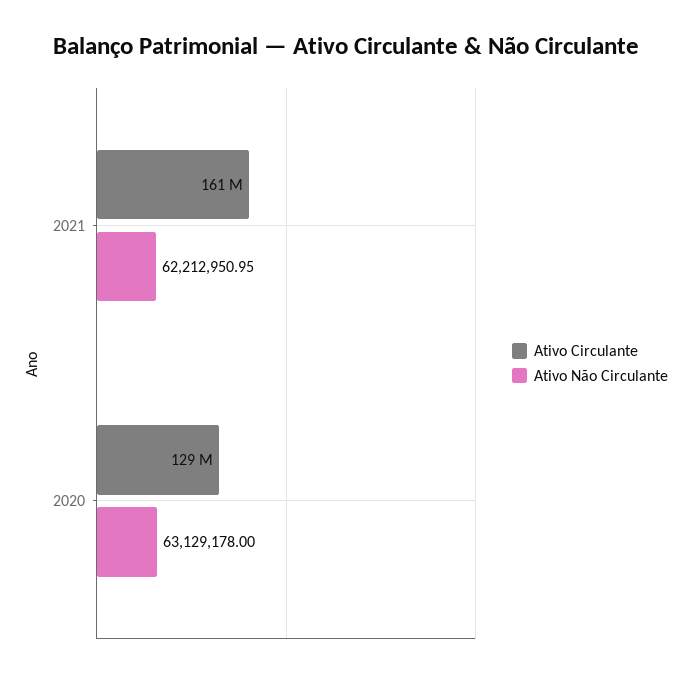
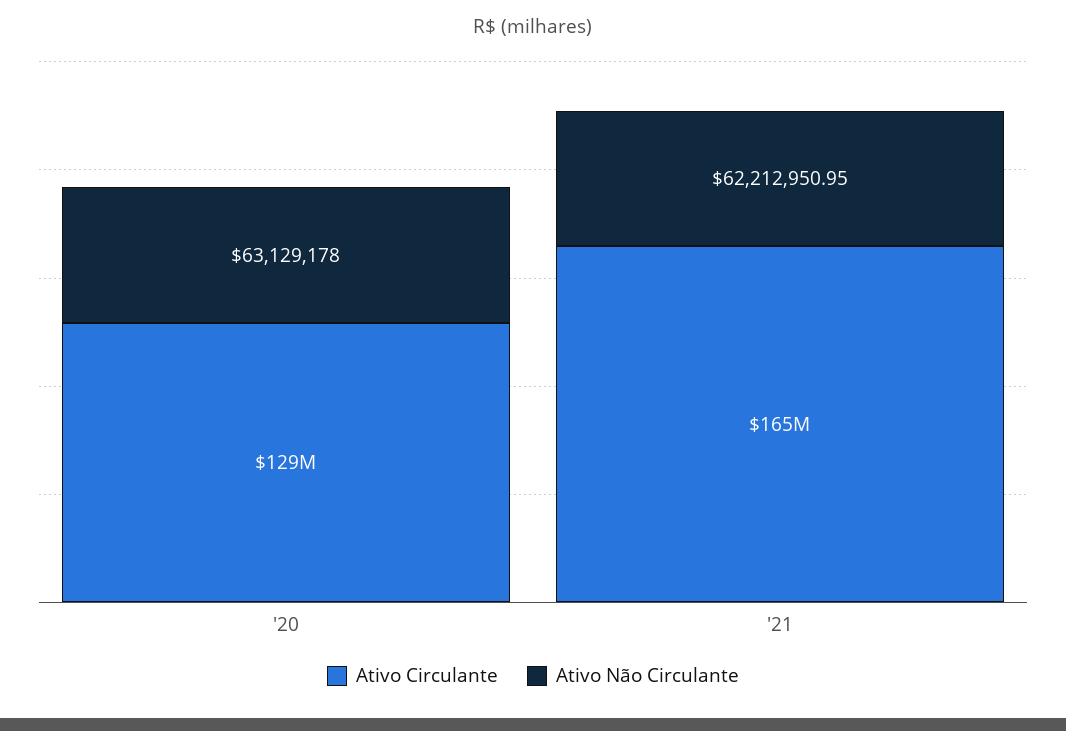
  {
    "Ativo Circulante": {
-     "2021": 161000000,
+     "2021": 165000000,
      "2020": 129000000
    },
    "Ativo Não Circulante": {
      "2021": 62212950.95,
      "2020": 63129178
    }
  }

